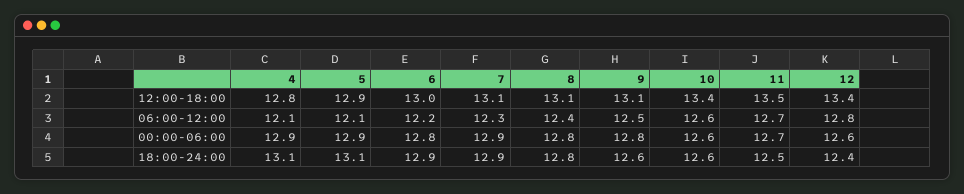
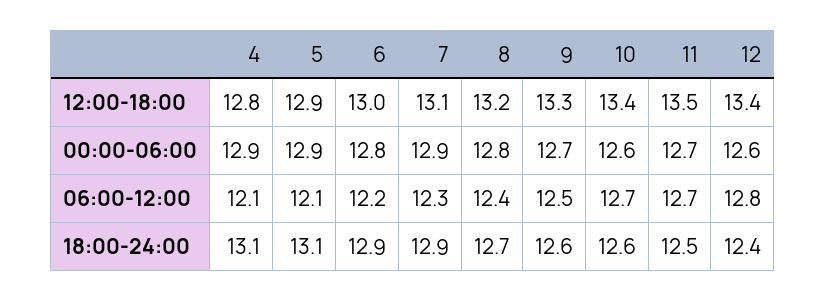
  {
    "4": {
      "12:00-18:00": 12.8,
      "06:00-12:00": 12.1,
      "00:00-06:00": 12.9,
      "18:00-24:00": 13.1
    },
    "5": {
      "12:00-18:00": 12.9,
      "06:00-12:00": 12.1,
      "00:00-06:00": 12.9,
      "18:00-24:00": 13.1
    },
    "6": {
      "12:00-18:00": 13,
      "06:00-12:00": 12.2,
      "00:00-06:00": 12.8,
      "18:00-24:00": 12.9
    },
    "7": {
      "12:00-18:00": 13.1,
      "06:00-12:00": 12.3,
      "00:00-06:00": 12.9,
      "18:00-24:00": 12.9
    },
    "8": {
-     "12:00-18:00": 13.1,
+     "12:00-18:00": 13.2,
      "06:00-12:00": 12.4,
      "00:00-06:00": 12.8,
-     "18:00-24:00": 12.8
+     "18:00-24:00": 12.7
    },
    "9": {
-     "12:00-18:00": 13.1,
+     "12:00-18:00": 13.3,
      "06:00-12:00": 12.5,
-     "00:00-06:00": 12.8,
+     "00:00-06:00": 12.7,
      "18:00-24:00": 12.6
    },
    "10": {
      "12:00-18:00": 13.4,
-     "06:00-12:00": 12.6,
+     "06:00-12:00": 12.7,
      "00:00-06:00": 12.6,
      "18:00-24:00": 12.6
    },
    "11": {
      "12:00-18:00": 13.5,
      "06:00-12:00": 12.7,
      "00:00-06:00": 12.7,
      "18:00-24:00": 12.5
    },
    "12": {
      "12:00-18:00": 13.4,
      "06:00-12:00": 12.8,
      "00:00-06:00": 12.6,
      "18:00-24:00": 12.4
    }
  }

